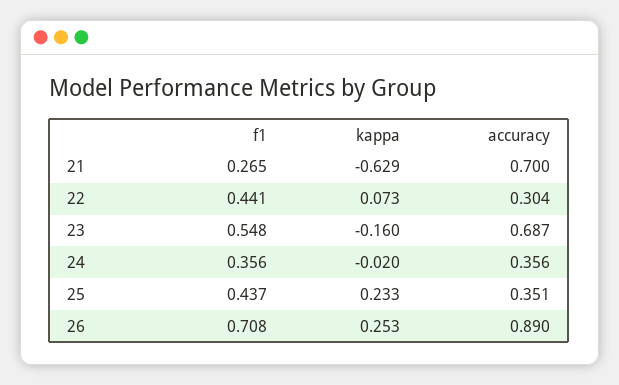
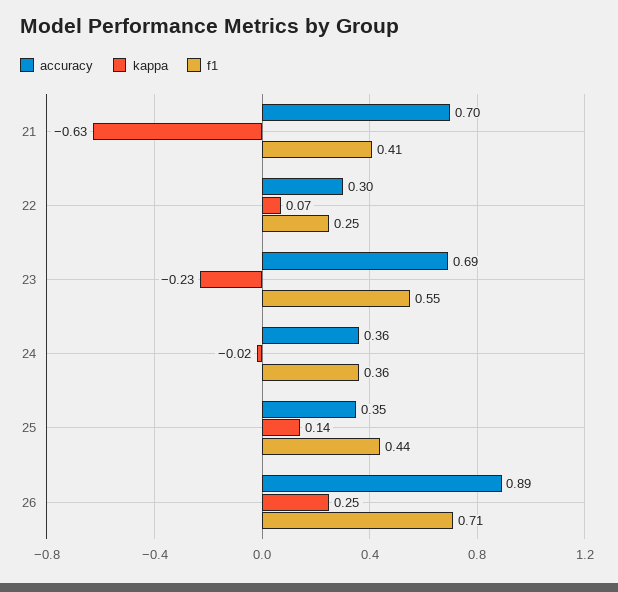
  {
    "f1": {
-     "21": 0.265,
+     "21": 0.41,
-     "22": 0.441,
+     "22": 0.25,
      "23": 0.548,
      "24": 0.356,
      "25": 0.437,
      "26": 0.708
    },
    "kappa": {
      "21": -0.629,
      "22": 0.073,
-     "23": -0.16,
+     "23": -0.23,
      "24": -0.02,
-     "25": 0.233,
+     "25": 0.14,
      "26": 0.253
    },
    "accuracy": {
      "21": 0.7,
      "22": 0.304,
      "23": 0.687,
      "24": 0.356,
      "25": 0.351,
      "26": 0.89
    }
  }

